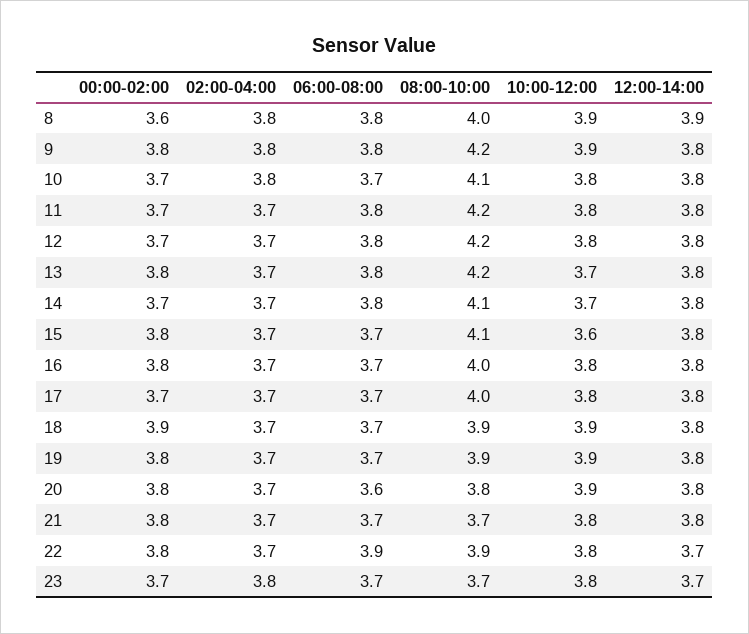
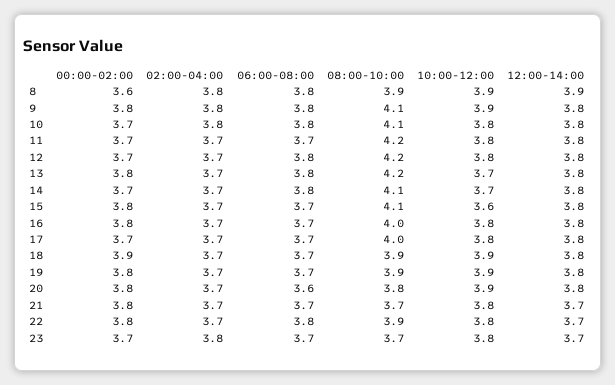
  {
    "00:00-02:00": {
      "8": 3.6,
      "9": 3.8,
      "10": 3.7,
      "11": 3.7,
      "12": 3.7,
      "13": 3.8,
      "14": 3.7,
      "15": 3.8,
      "16": 3.8,
      "17": 3.7,
      "18": 3.9,
      "19": 3.8,
      "20": 3.8,
      "21": 3.8,
      "22": 3.8,
      "23": 3.7
    },
    "02:00-04:00": {
      "8": 3.8,
      "9": 3.8,
      "10": 3.8,
      "11": 3.7,
      "12": 3.7,
      "13": 3.7,
      "14": 3.7,
      "15": 3.7,
      "16": 3.7,
      "17": 3.7,
      "18": 3.7,
      "19": 3.7,
      "20": 3.7,
      "21": 3.7,
      "22": 3.7,
      "23": 3.8
    },
    "06:00-08:00": {
      "8": 3.8,
      "9": 3.8,
-     "10": 3.7,
+     "10": 3.8,
-     "11": 3.8,
+     "11": 3.7,
      "12": 3.8,
      "13": 3.8,
      "14": 3.8,
      "15": 3.7,
      "16": 3.7,
      "17": 3.7,
      "18": 3.7,
      "19": 3.7,
      "20": 3.6,
      "21": 3.7,
-     "22": 3.9,
+     "22": 3.8,
      "23": 3.7
    },
    "08:00-10:00": {
-     "8": 4,
+     "8": 3.9,
-     "9": 4.2,
+     "9": 4.1,
      "10": 4.1,
      "11": 4.2,
      "12": 4.2,
      "13": 4.2,
      "14": 4.1,
      "15": 4.1,
      "16": 4,
      "17": 4,
      "18": 3.9,
      "19": 3.9,
      "20": 3.8,
      "21": 3.7,
      "22": 3.9,
      "23": 3.7
    },
    "10:00-12:00": {
      "8": 3.9,
      "9": 3.9,
      "10": 3.8,
      "11": 3.8,
      "12": 3.8,
      "13": 3.7,
      "14": 3.7,
      "15": 3.6,
      "16": 3.8,
      "17": 3.8,
      "18": 3.9,
      "19": 3.9,
      "20": 3.9,
      "21": 3.8,
      "22": 3.8,
      "23": 3.8
    },
    "12:00-14:00": {
      "8": 3.9,
      "9": 3.8,
      "10": 3.8,
      "11": 3.8,
      "12": 3.8,
      "13": 3.8,
      "14": 3.8,
      "15": 3.8,
      "16": 3.8,
      "17": 3.8,
      "18": 3.8,
      "19": 3.8,
      "20": 3.8,
-     "21": 3.8,
+     "21": 3.7,
      "22": 3.7,
      "23": 3.7
    }
  }

